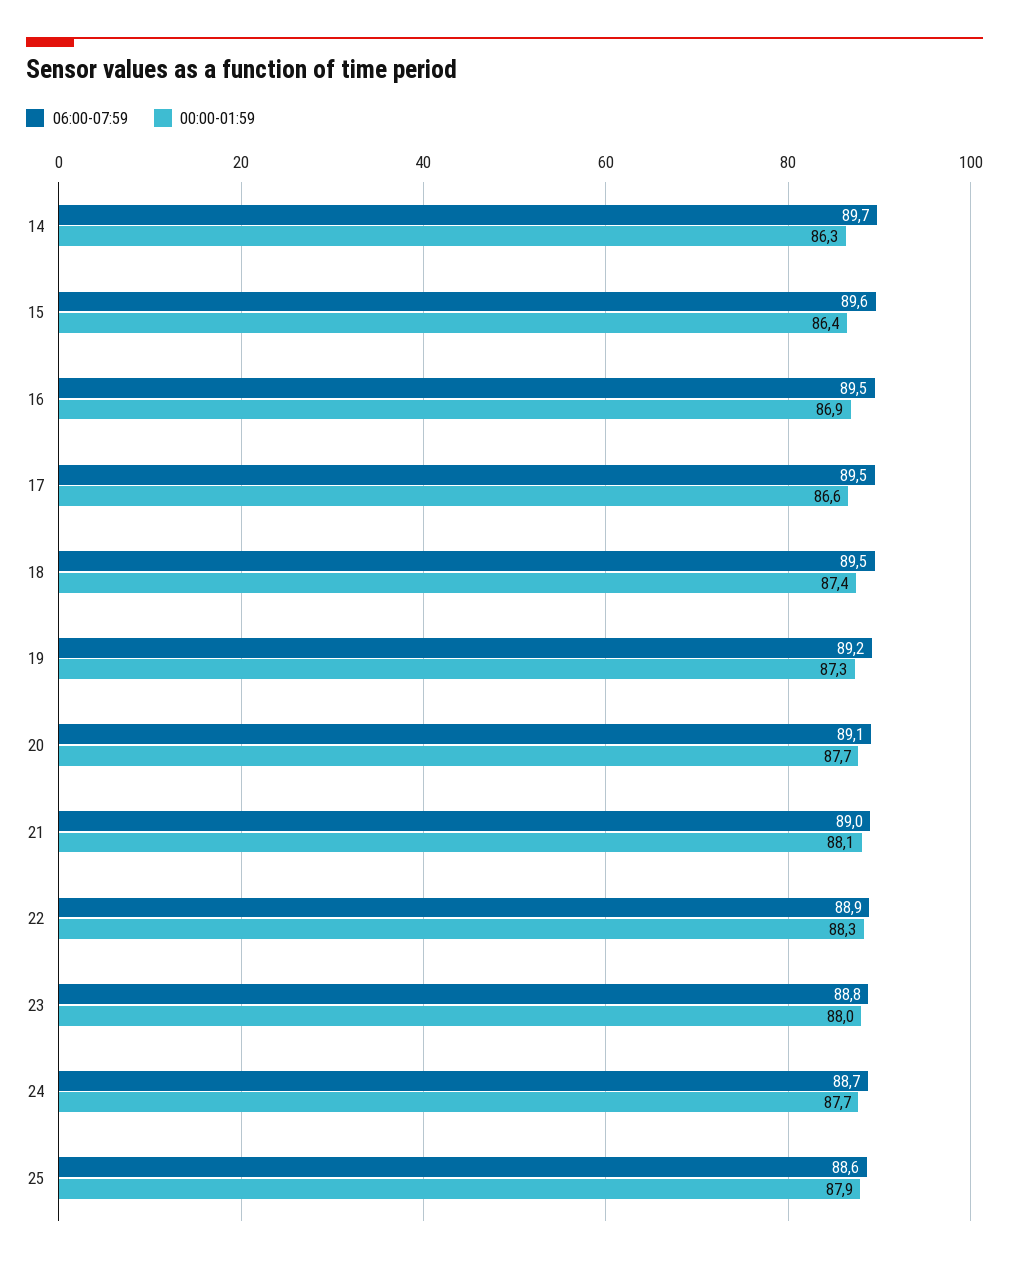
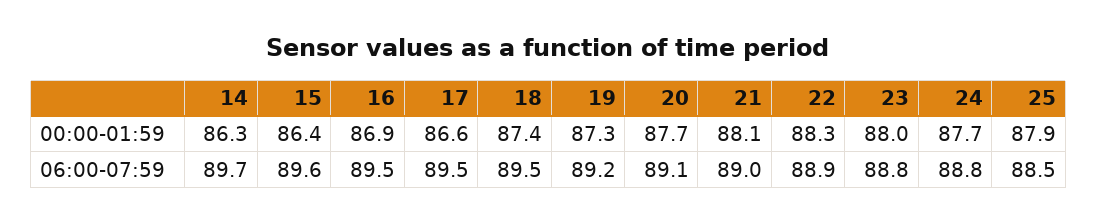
  {
    "06:00-07:59": {
      "14": 89.7,
      "15": 89.6,
      "16": 89.5,
      "17": 89.5,
      "18": 89.5,
      "19": 89.2,
      "20": 89.1,
      "21": 89,
      "22": 88.9,
      "23": 88.8,
-     "24": 88.7,
+     "24": 88.8,
-     "25": 88.6
+     "25": 88.5
    },
    "00:00-01:59": {
      "14": 86.3,
      "15": 86.4,
      "16": 86.9,
      "17": 86.6,
      "18": 87.4,
      "19": 87.3,
      "20": 87.7,
      "21": 88.1,
      "22": 88.3,
      "23": 88,
      "24": 87.7,
      "25": 87.9
    }
  }

